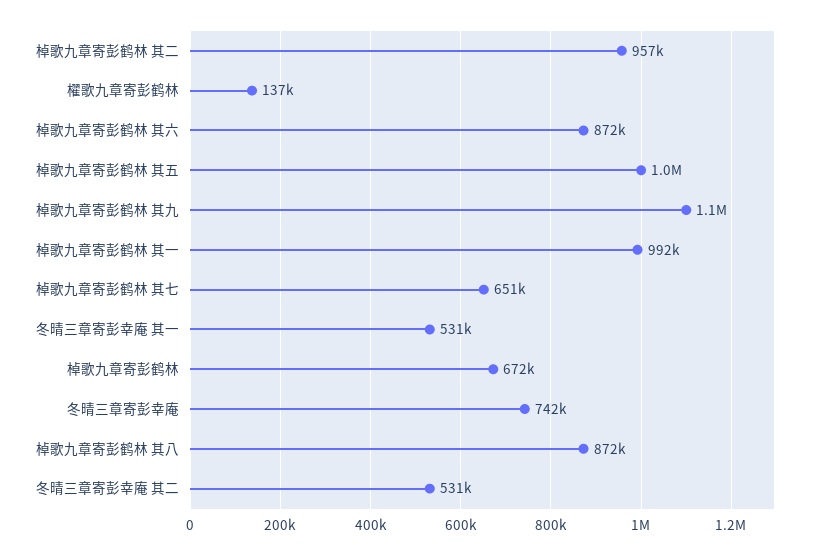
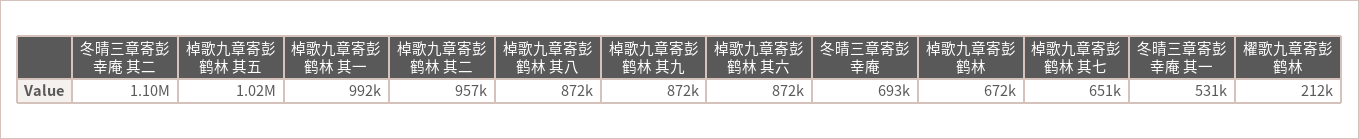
  {
    "棹歌九章寄彭鹤林 其二": 957000,
-   "櫂歌九章寄彭鹤林": 137000,
+   "櫂歌九章寄彭鹤林": 212000,
    "棹歌九章寄彭鹤林 其六": 872000,
    "棹歌九章寄彭鹤林 其五": 1020000,
-   "棹歌九章寄彭鹤林 其九": 1100000,
+   "棹歌九章寄彭鹤林 其九": 872000,
    "棹歌九章寄彭鹤林 其一": 992000,
    "棹歌九章寄彭鹤林 其七": 651000,
    "冬晴三章寄彭幸庵 其一": 531000,
    "棹歌九章寄彭鹤林": 672000,
-   "冬晴三章寄彭幸庵": 742000,
+   "冬晴三章寄彭幸庵": 693000,
    "棹歌九章寄彭鹤林 其八": 872000,
-   "冬晴三章寄彭幸庵 其二": 531000
+   "冬晴三章寄彭幸庵 其二": 1100000
  }

